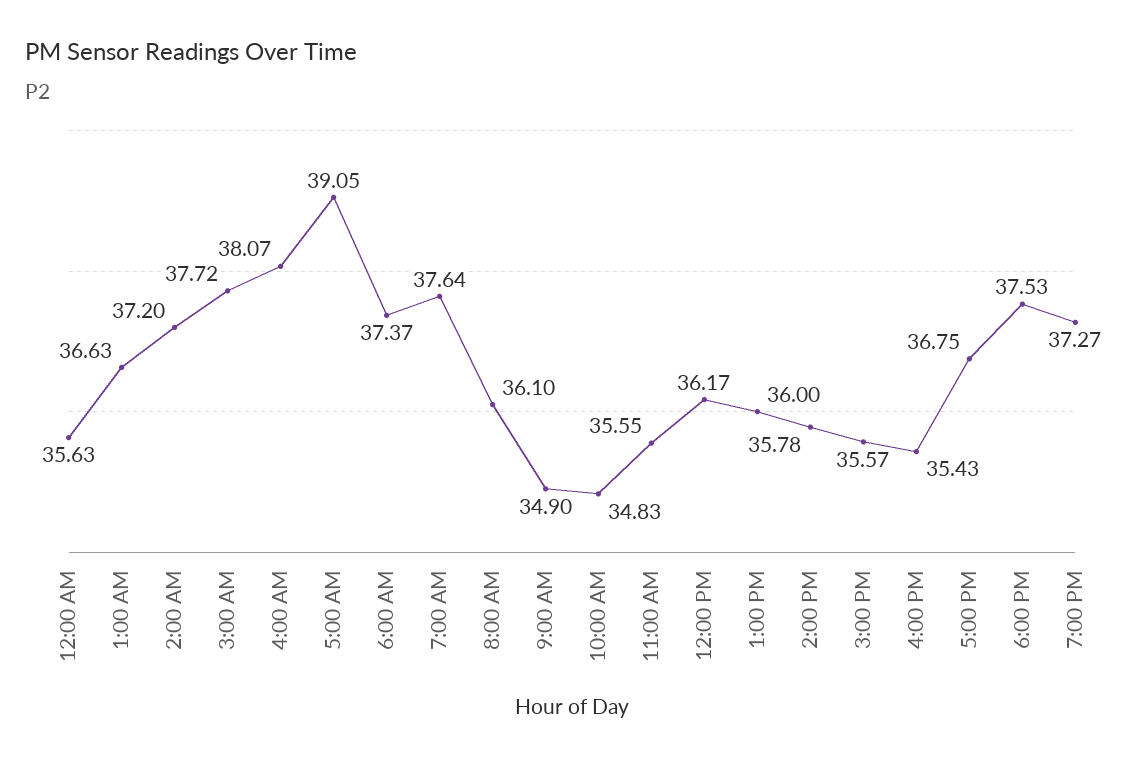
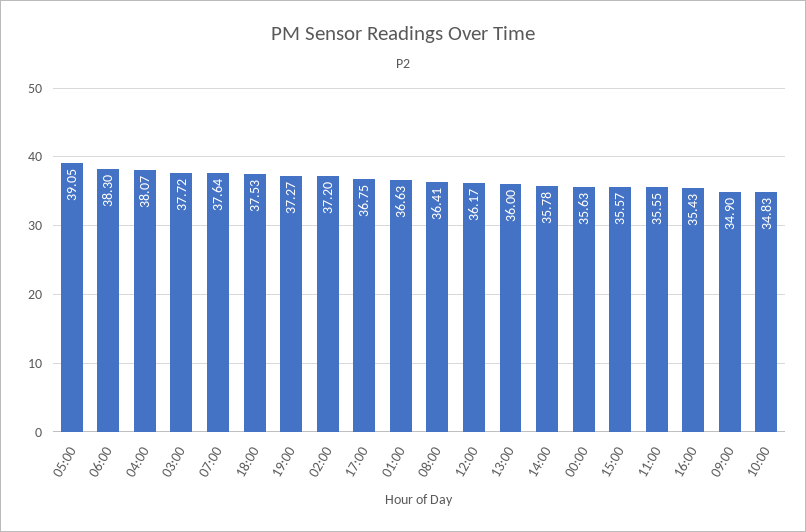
  {
    "12:00 AM": 35.63,
    "1:00 AM": 36.63,
    "2:00 AM": 37.2,
    "3:00 AM": 37.72,
    "4:00 AM": 38.07,
    "5:00 AM": 39.05,
-   "6:00 AM": 37.37,
+   "6:00 AM": 38.3,
    "7:00 AM": 37.64,
-   "8:00 AM": 36.1,
+   "8:00 AM": 36.41,
    "9:00 AM": 34.9,
    "10:00 AM": 34.83,
    "11:00 AM": 35.55,
    "12:00 PM": 36.17,
    "1:00 PM": 36,
    "2:00 PM": 35.78,
    "3:00 PM": 35.57,
    "4:00 PM": 35.43,
    "5:00 PM": 36.75,
    "6:00 PM": 37.53,
    "7:00 PM": 37.27
  }

